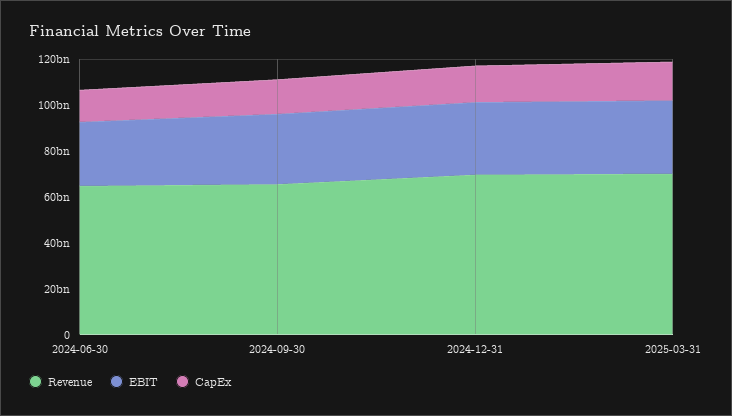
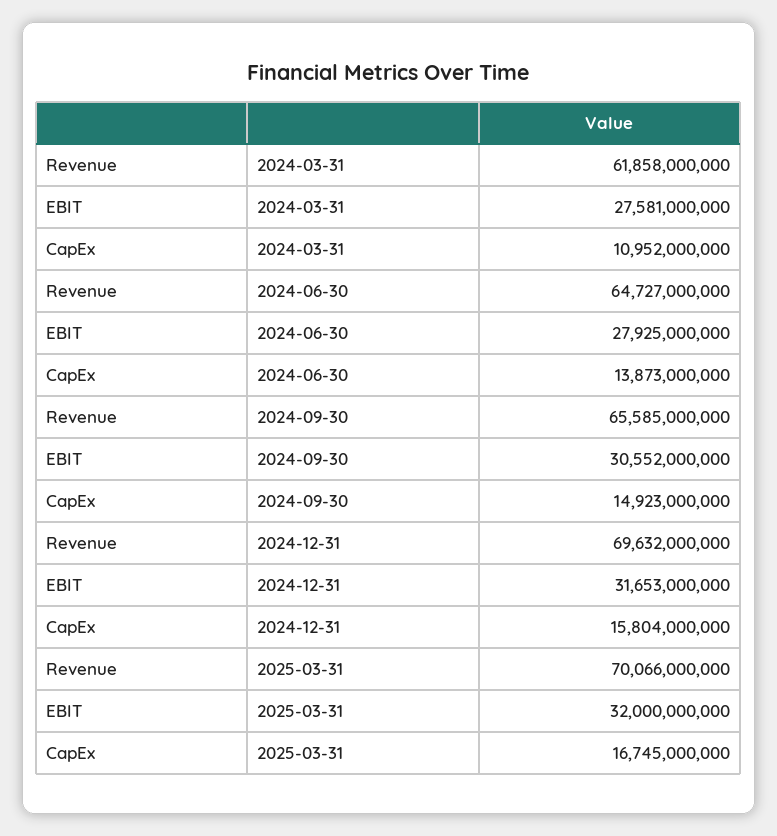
  {
    "Revenue": {
      "2024-06-30": 64727000000,
      "2024-09-30": 65585000000,
      "2024-12-31": 69632000000,
-     "2025-03-31": 70066000000
+     "2025-03-31": 70066000000,
+     "2024-03-31": 61858000000
    },
    "EBIT": {
      "2024-06-30": 27925000000,
      "2024-09-30": 30552000000,
      "2024-12-31": 31653000000,
-     "2025-03-31": 32000000000
+     "2025-03-31": 32000000000,
+     "2024-03-31": 27581000000
    },
    "CapEx": {
      "2024-06-30": 13873000000,
      "2024-09-30": 14923000000,
      "2024-12-31": 15804000000,
-     "2025-03-31": 16745000000
+     "2025-03-31": 16745000000,
+     "2024-03-31": 10952000000
    }
  }

